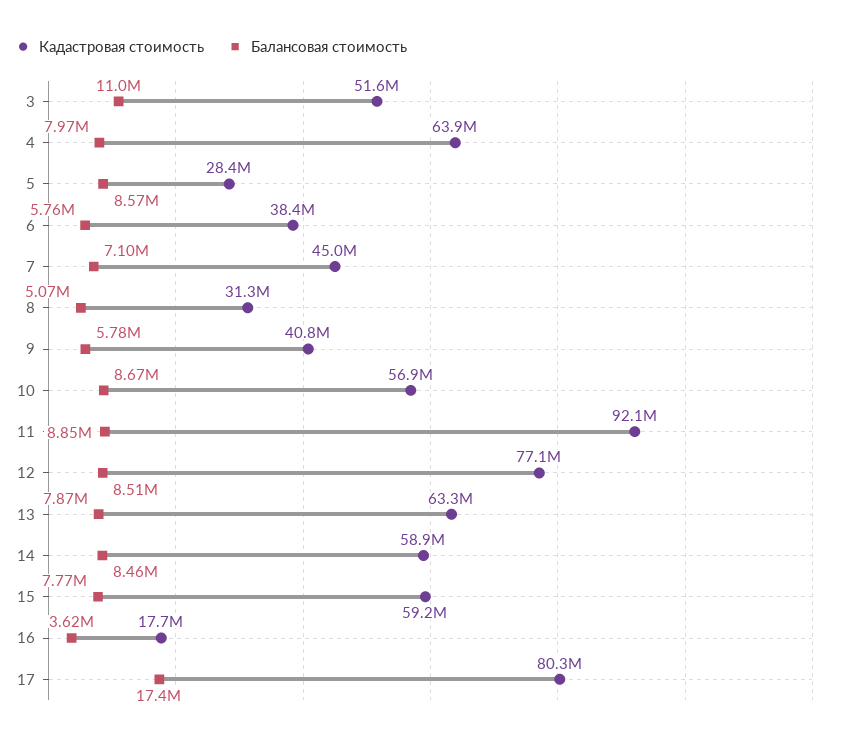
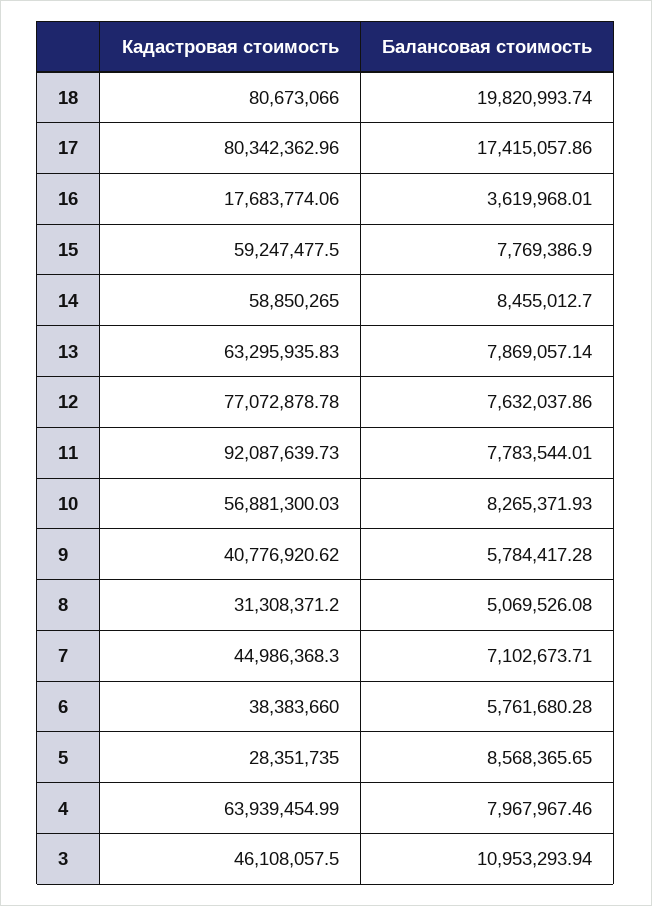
  {
    "Кадастровая стоимость": {
-     "3": 51600000,
+     "3": 46108057.5,
      "4": 63939454.99,
      "5": 28351735,
      "6": 38383660,
      "7": 44986368.3,
      "8": 31308371.2,
      "9": 40776920.62,
      "10": 56881300.03,
      "11": 92087639.73,
      "12": 77072878.78,
      "13": 63295935.83,
      "14": 58850265,
      "15": 59247477.5,
      "16": 17683774.06,
-     "17": 80342362.96
+     "17": 80342362.96,
+     "18": 80673066
    },
    "Балансовая стоимость": {
      "3": 10953293.94,
      "4": 7967967.46,
      "5": 8568365.65,
      "6": 5761680.28,
      "7": 7102673.71,
      "8": 5069526.08,
      "9": 5784417.28,
-     "10": 8670000,
+     "10": 8265371.93,
-     "11": 8850000,
+     "11": 7783544.01,
-     "12": 8510000,
+     "12": 7632037.86,
      "13": 7869057.14,
      "14": 8455012.7,
      "15": 7769386.9,
      "16": 3619968.01,
-     "17": 17415057.86
+     "17": 17415057.86,
+     "18": 19820993.74
    }
  }

